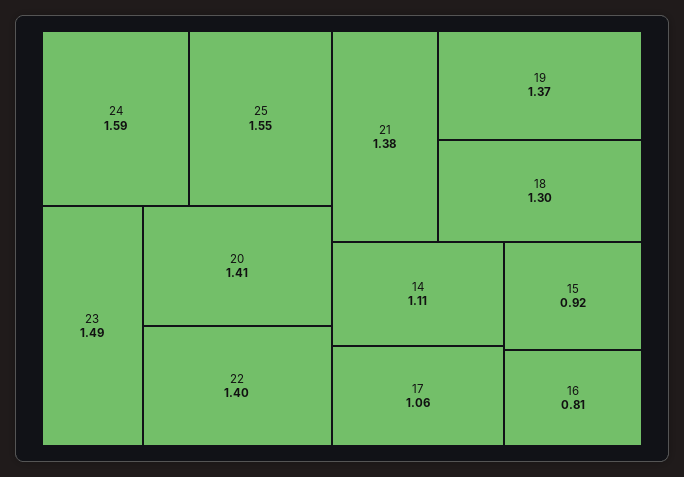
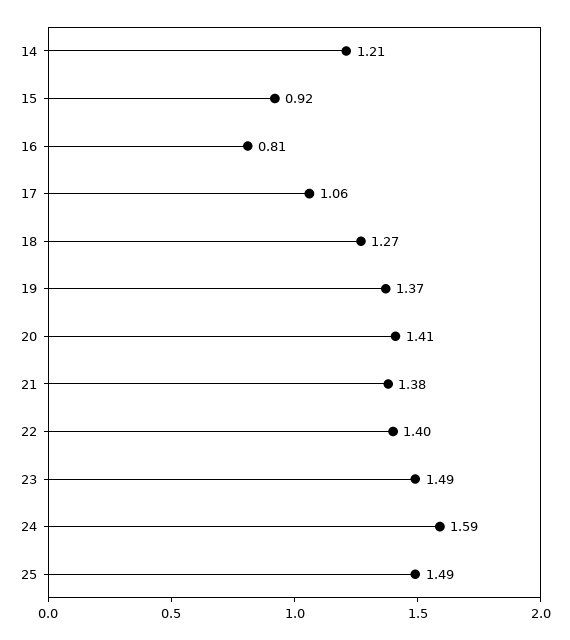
  {
    "24": 1.59,
-   "25": 1.55,
+   "25": 1.49,
    "23": 1.49,
    "20": 1.41,
    "22": 1.4,
    "21": 1.38,
    "19": 1.37,
-   "18": 1.3,
+   "18": 1.27,
-   "14": 1.11,
+   "14": 1.21,
    "17": 1.06,
    "15": 0.92,
    "16": 0.81
  }

